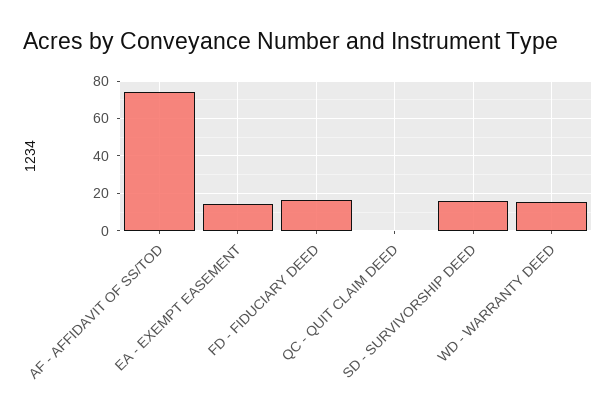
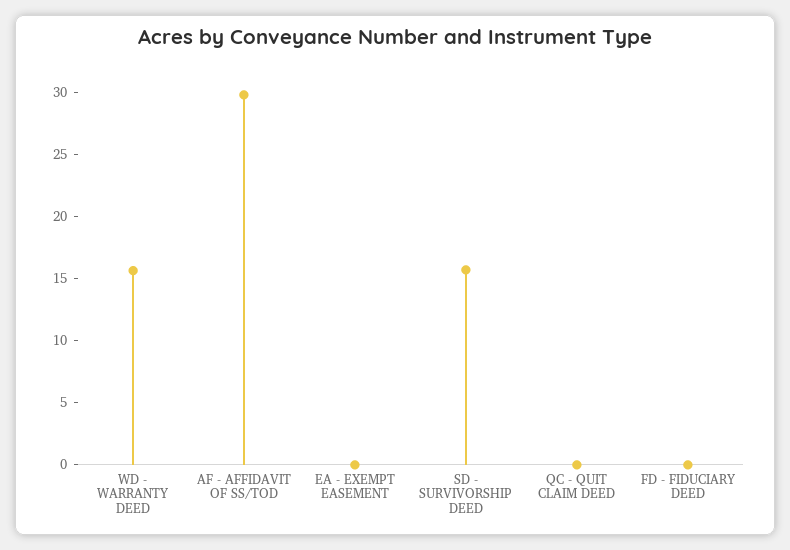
  {
-   "AF - AFFIDAVIT OF SS/TOD": 75,
+   "AF - AFFIDAVIT OF SS/TOD": 30,
-   "EA - EXEMPT EASEMENT": 15,
+   "EA - EXEMPT EASEMENT": 0,
-   "FD - FIDUCIARY DEED": 15,
+   "FD - FIDUCIARY DEED": 0,
    "QC - QUIT CLAIM DEED": 0,
    "SD - SURVIVORSHIP DEED": 16,
    "WD - WARRANTY DEED": 16
  }

